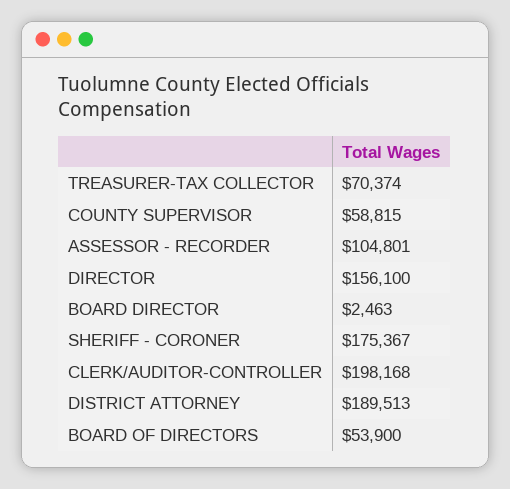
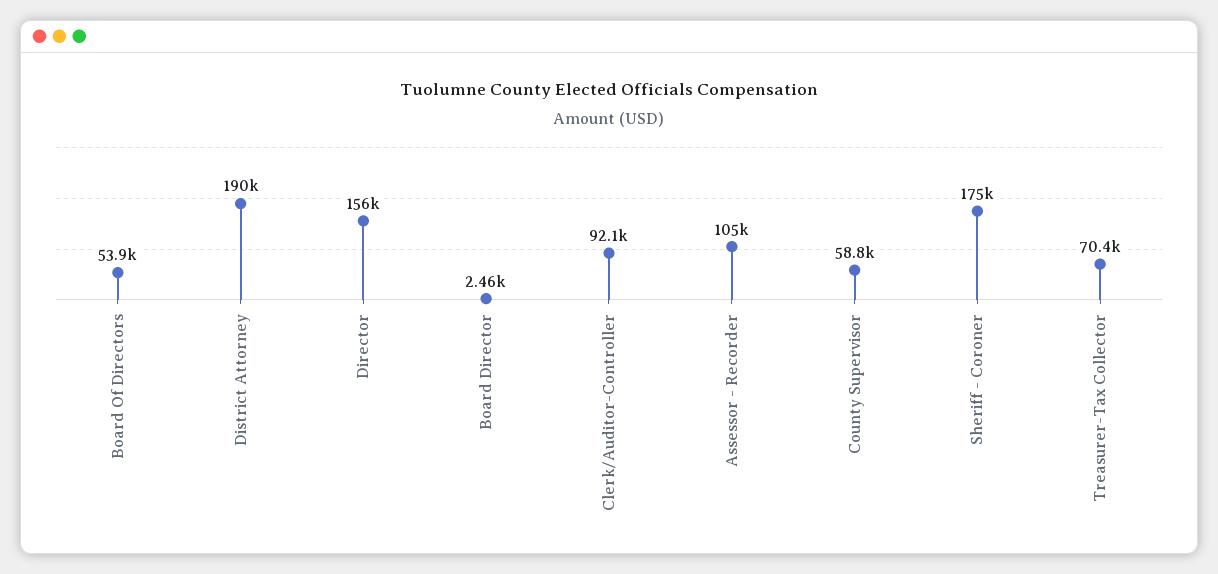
  {
    "TREASURER-TAX COLLECTOR": 70374,
    "COUNTY SUPERVISOR": 58815,
    "ASSESSOR - RECORDER": 104801,
    "DIRECTOR": 156100,
    "BOARD DIRECTOR": 2463,
    "SHERIFF - CORONER": 175367,
-   "CLERK/AUDITOR-CONTROLLER": 198168,
+   "CLERK/AUDITOR-CONTROLLER": 92100,
    "DISTRICT ATTORNEY": 189513,
    "BOARD OF DIRECTORS": 53900
  }

